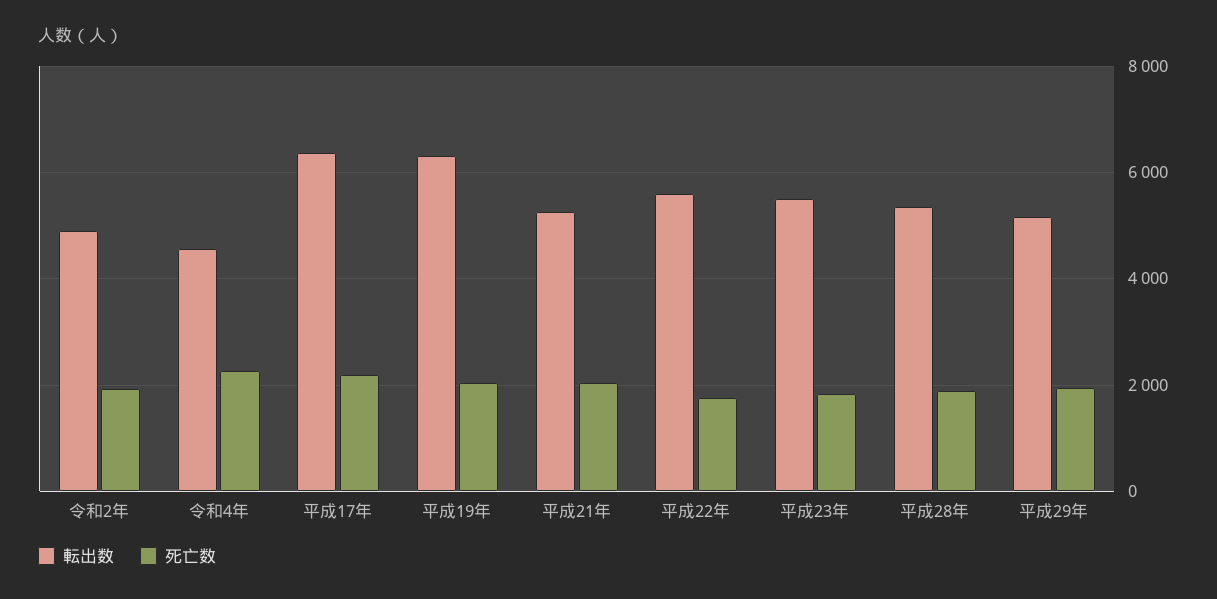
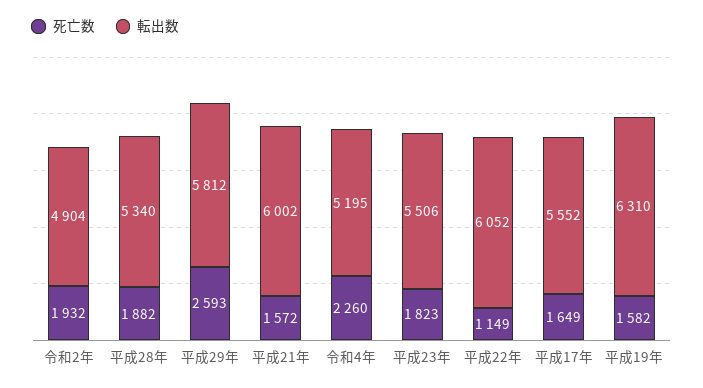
  {
    "転出数": {
      "令和2年": 4904,
-     "令和4年": 4600,
+     "令和4年": 5195,
-     "平成17年": 6400,
+     "平成17年": 5552,
      "平成19年": 6310,
-     "平成21年": 5200,
+     "平成21年": 6002,
-     "平成22年": 5600,
+     "平成22年": 6052,
      "平成23年": 5506,
      "平成28年": 5340,
-     "平成29年": 5200
+     "平成29年": 5812
    },
    "死亡数": {
      "令和2年": 1932,
      "令和4年": 2260,
-     "平成17年": 2200,
+     "平成17年": 1649,
-     "平成19年": 2000,
+     "平成19年": 1582,
-     "平成21年": 2000,
+     "平成21年": 1572,
-     "平成22年": 1800,
+     "平成22年": 1149,
      "平成23年": 1823,
      "平成28年": 1882,
-     "平成29年": 2000
+     "平成29年": 2593
    }
  }

